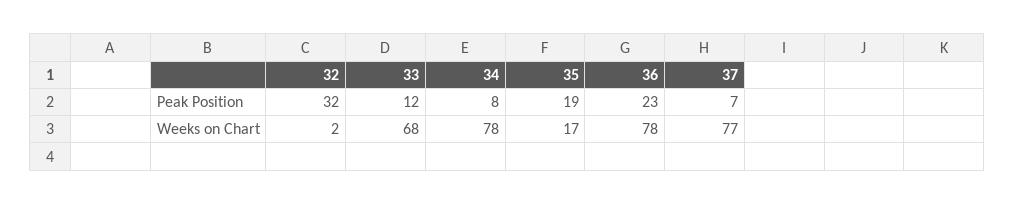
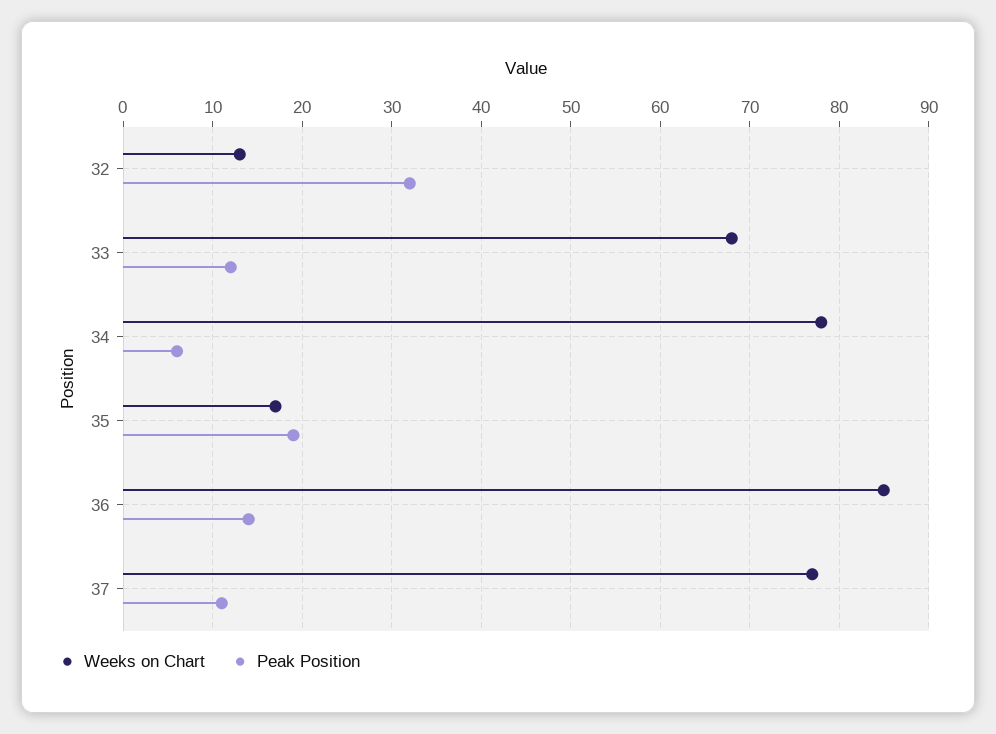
  {
    "Peak Position": {
      "32": 32,
      "33": 12,
-     "34": 8,
+     "34": 6,
      "35": 19,
-     "36": 23,
+     "36": 14,
-     "37": 7
+     "37": 11
    },
    "Weeks on Chart": {
-     "32": 2,
+     "32": 13,
      "33": 68,
      "34": 78,
      "35": 17,
-     "36": 78,
+     "36": 85,
      "37": 77
    }
  }

